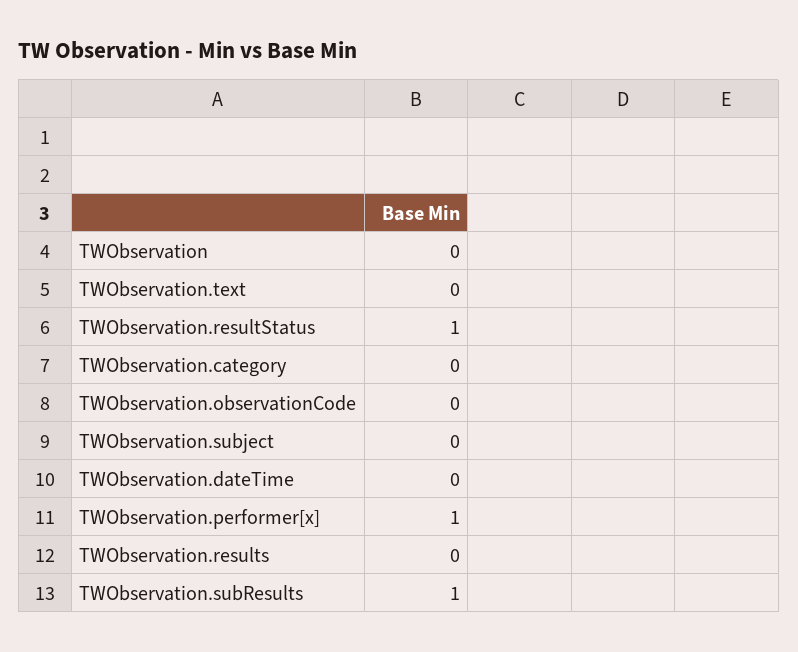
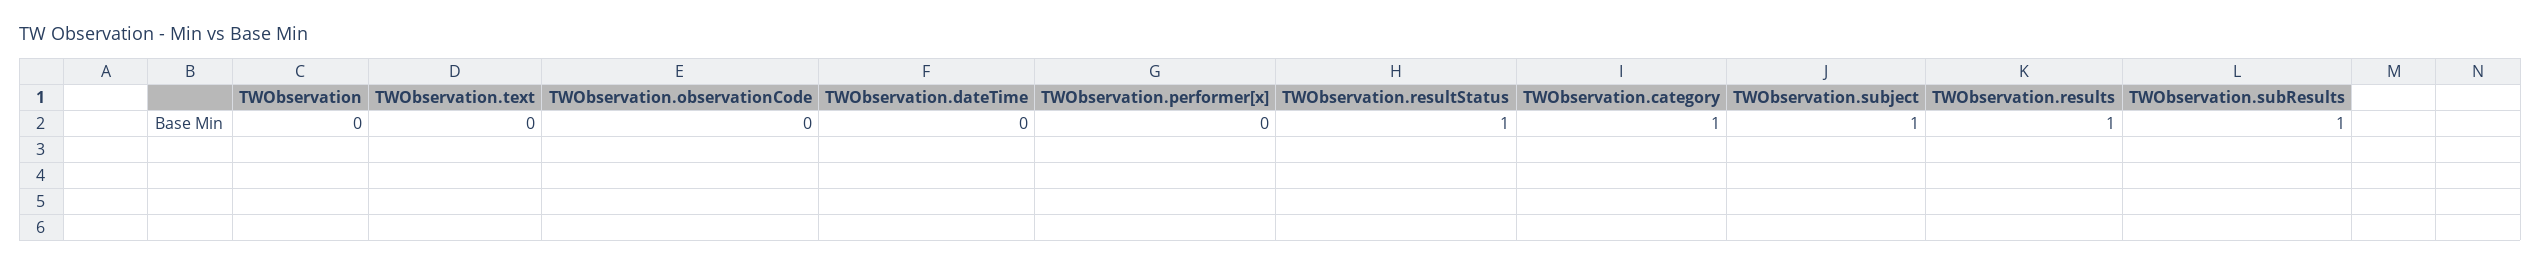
  {
    "TWObservation": 0,
    "TWObservation.text": 0,
    "TWObservation.resultStatus": 1,
-   "TWObservation.category": 0,
+   "TWObservation.category": 1,
    "TWObservation.observationCode": 0,
-   "TWObservation.subject": 0,
+   "TWObservation.subject": 1,
    "TWObservation.dateTime": 0,
-   "TWObservation.performer[x]": 1,
+   "TWObservation.performer[x]": 0,
-   "TWObservation.results": 0,
+   "TWObservation.results": 1,
    "TWObservation.subResults": 1
  }

